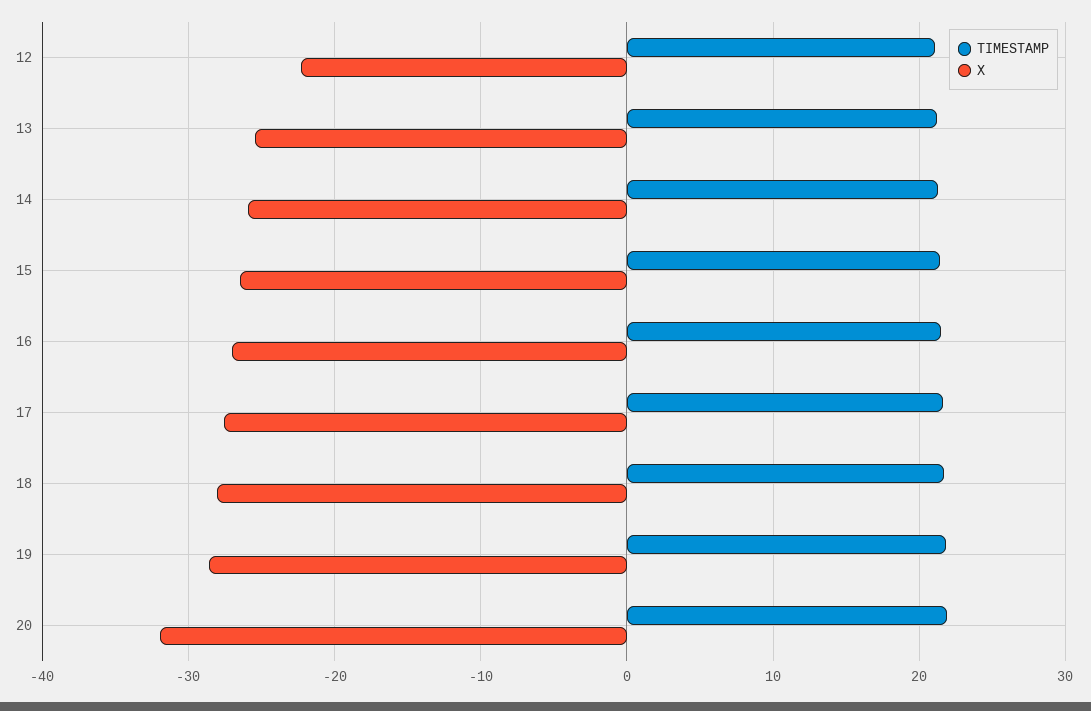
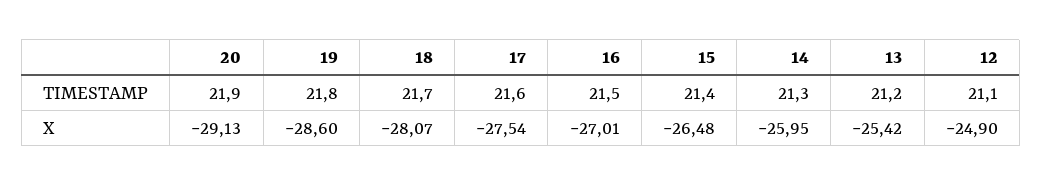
  {
    "TIMESTAMP": {
      "12": 21.1,
      "13": 21.2,
      "14": 21.3,
      "15": 21.4,
      "16": 21.5,
      "17": 21.6,
      "18": 21.7,
      "19": 21.8,
      "20": 21.9
    },
    "X": {
-     "12": -22,
+     "12": -24.9,
      "13": -25.42,
      "14": -25.95,
      "15": -26.48,
      "16": -27.01,
      "17": -27.54,
      "18": -28.07,
      "19": -28.6,
-     "20": -32
+     "20": -29.13
    }
  }

